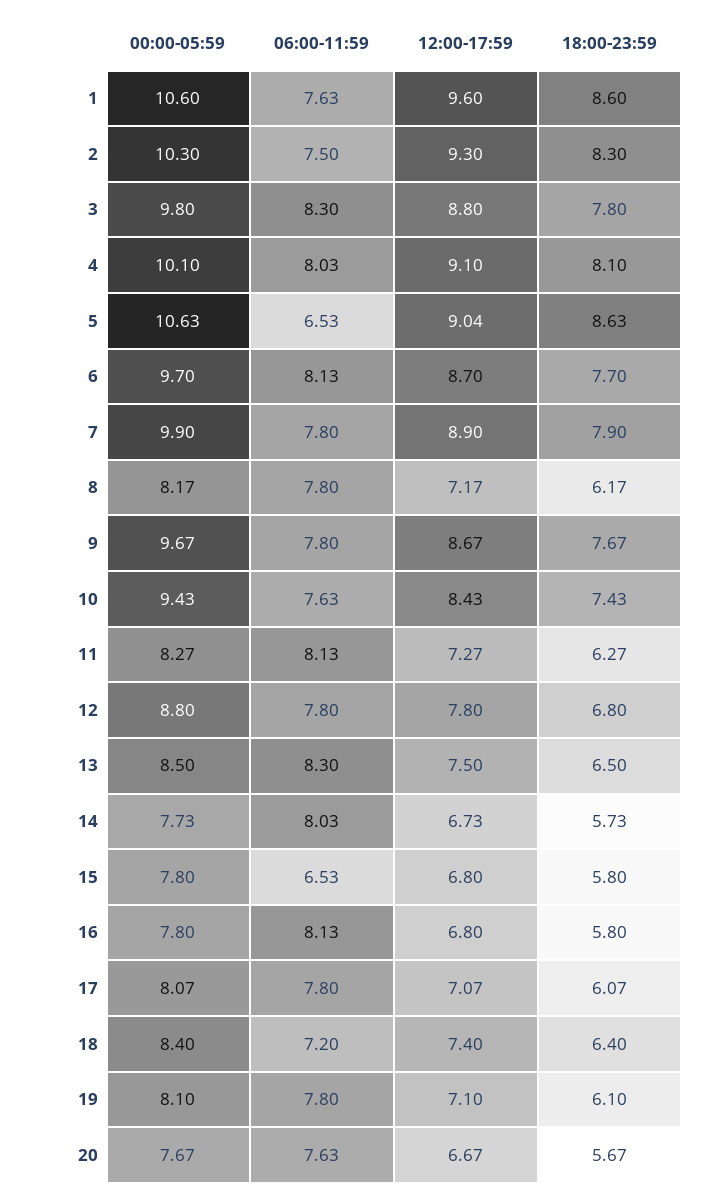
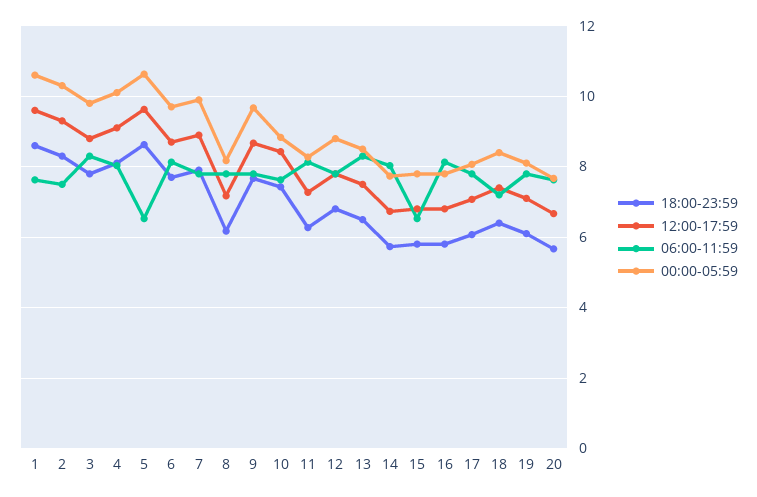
  {
    "00:00-05:59": {
      "1": 10.6,
      "2": 10.3,
      "3": 9.8,
      "4": 10.1,
      "5": 10.63,
      "6": 9.7,
      "7": 9.9,
      "8": 8.17,
      "9": 9.67,
-     "10": 9.43,
+     "10": 8.8,
      "11": 8.27,
      "12": 8.8,
      "13": 8.5,
      "14": 7.73,
      "15": 7.8,
      "16": 7.8,
      "17": 8.07,
      "18": 8.4,
      "19": 8.1,
      "20": 7.67
    },
    "06:00-11:59": {
      "1": 7.63,
      "2": 7.5,
      "3": 8.3,
      "4": 8.03,
      "5": 6.53,
      "6": 8.13,
      "7": 7.8,
      "8": 7.8,
      "9": 7.8,
      "10": 7.63,
      "11": 8.13,
      "12": 7.8,
      "13": 8.3,
      "14": 8.03,
      "15": 6.53,
      "16": 8.13,
      "17": 7.8,
      "18": 7.2,
      "19": 7.8,
      "20": 7.63
    },
    "12:00-17:59": {
      "1": 9.6,
      "2": 9.3,
      "3": 8.8,
      "4": 9.1,
-     "5": 9.04,
+     "5": 9.6,
      "6": 8.7,
      "7": 8.9,
      "8": 7.17,
      "9": 8.67,
      "10": 8.43,
      "11": 7.27,
      "12": 7.8,
      "13": 7.5,
      "14": 6.73,
      "15": 6.8,
      "16": 6.8,
      "17": 7.07,
      "18": 7.4,
      "19": 7.1,
      "20": 6.67
    },
    "18:00-23:59": {
      "1": 8.6,
      "2": 8.3,
      "3": 7.8,
      "4": 8.1,
      "5": 8.63,
      "6": 7.7,
      "7": 7.9,
      "8": 6.17,
      "9": 7.67,
      "10": 7.43,
      "11": 6.27,
      "12": 6.8,
      "13": 6.5,
      "14": 5.73,
      "15": 5.8,
      "16": 5.8,
      "17": 6.07,
      "18": 6.4,
      "19": 6.1,
      "20": 5.67
    }
  }

